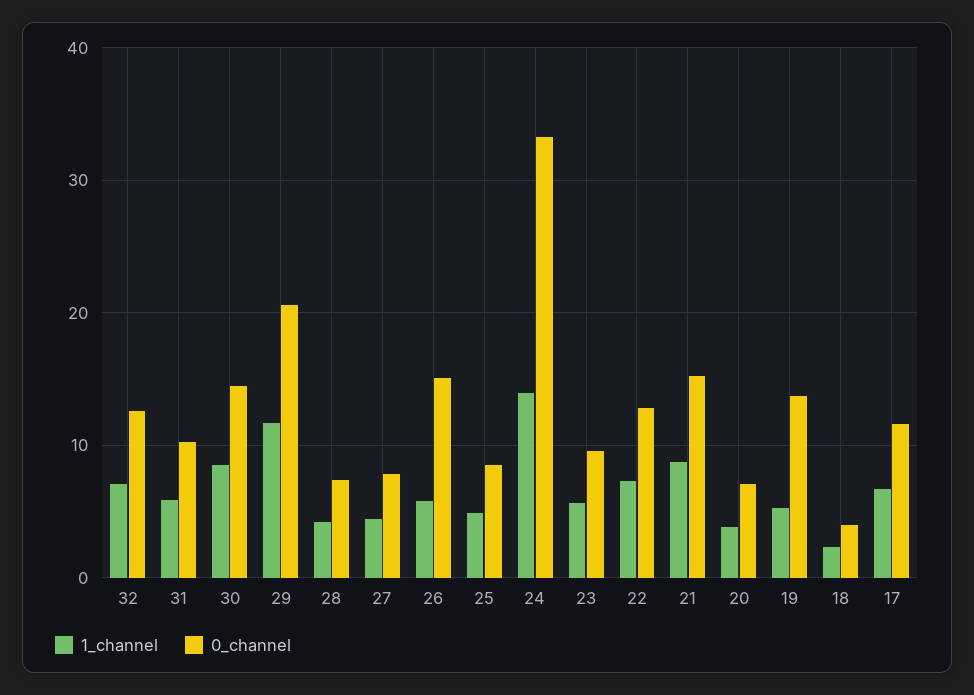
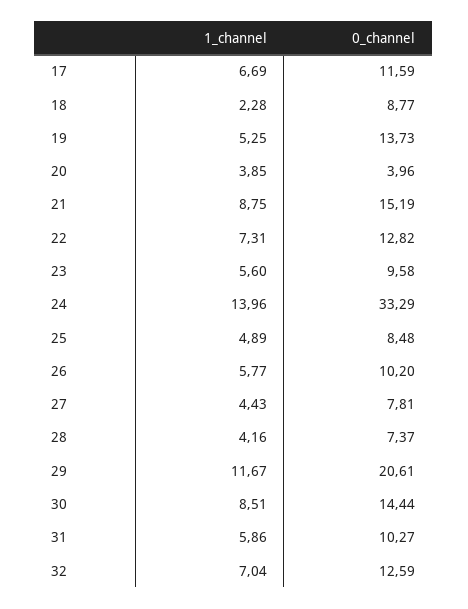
  {
    "1_channel": {
      "32": 7.04,
      "31": 5.86,
      "30": 8.51,
      "29": 11.67,
      "28": 4.16,
      "27": 4.43,
      "26": 5.77,
      "25": 4.89,
      "24": 13.96,
      "23": 5.6,
      "22": 7.31,
      "21": 8.75,
      "20": 3.85,
      "19": 5.25,
      "18": 2.28,
      "17": 6.69
    },
    "0_channel": {
      "32": 12.59,
      "31": 10.27,
      "30": 14.44,
      "29": 20.61,
      "28": 7.37,
      "27": 7.81,
-     "26": 15,
+     "26": 10.2,
      "25": 8.48,
      "24": 33.29,
      "23": 9.58,
      "22": 12.82,
      "21": 15.19,
-     "20": 7,
+     "20": 3.96,
      "19": 13.73,
-     "18": 4,
+     "18": 8.77,
      "17": 11.59
    }
  }

